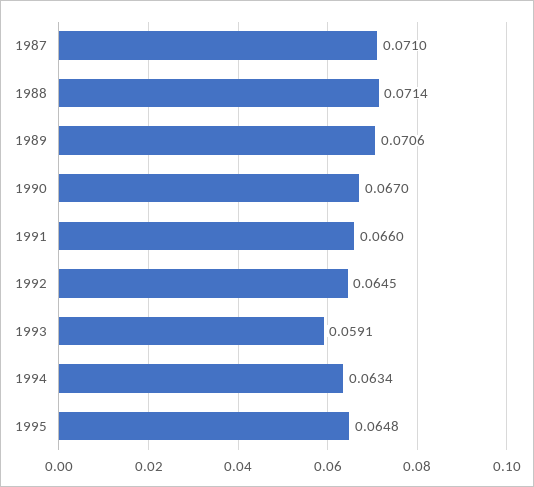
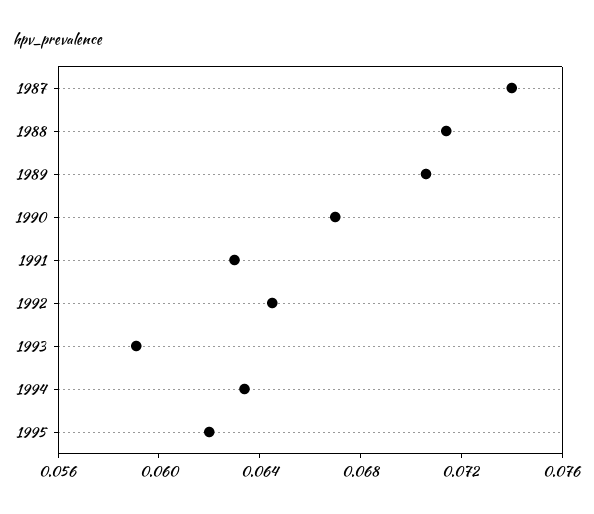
  {
-   "1987": 0.071,
+   "1987": 0.074,
    "1988": 0.0714,
    "1989": 0.0706,
    "1990": 0.067,
-   "1991": 0.066,
+   "1991": 0.063,
    "1992": 0.0645,
    "1993": 0.0591,
    "1994": 0.0634,
-   "1995": 0.0648
+   "1995": 0.062
  }

